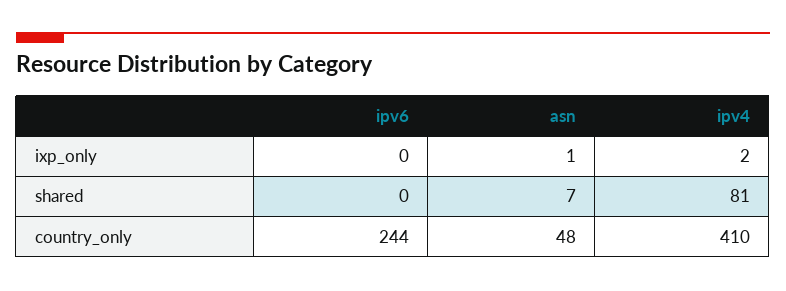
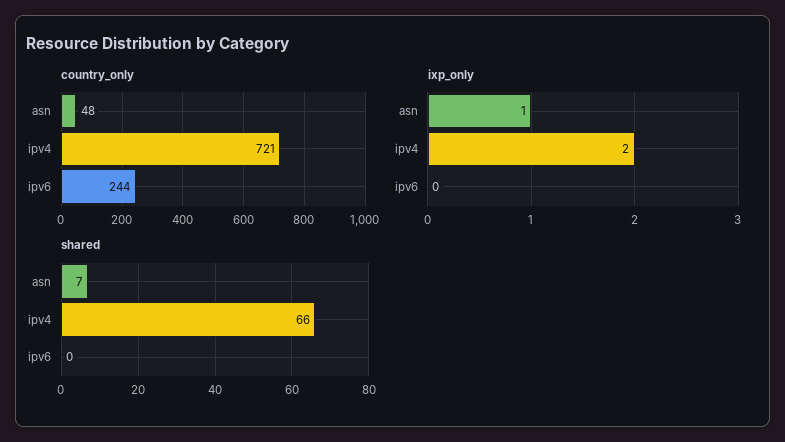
  {
    "ixp_only": {
      "ipv6": 0,
      "asn": 1,
      "ipv4": 2
    },
    "shared": {
      "ipv6": 0,
      "asn": 7,
-     "ipv4": 81
+     "ipv4": 66
    },
    "country_only": {
      "ipv6": 244,
      "asn": 48,
-     "ipv4": 410
+     "ipv4": 721
    }
  }

